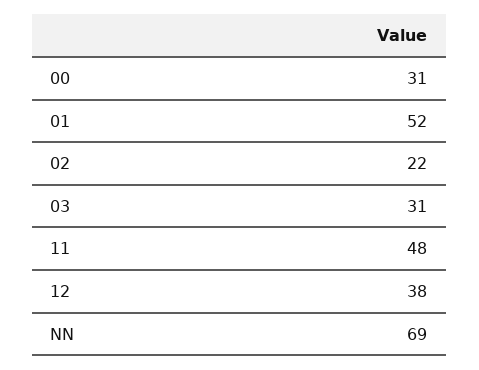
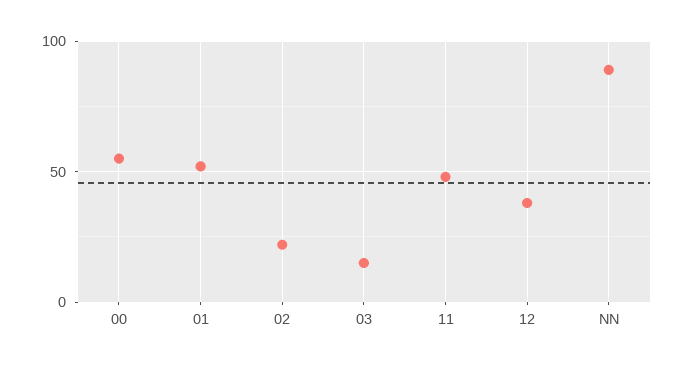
  {
-   "00": 31,
+   "00": 55,
    "01": 52,
    "02": 22,
-   "03": 31,
+   "03": 15,
    "11": 48,
    "12": 38,
-   "NN": 69
+   "NN": 90
  }

